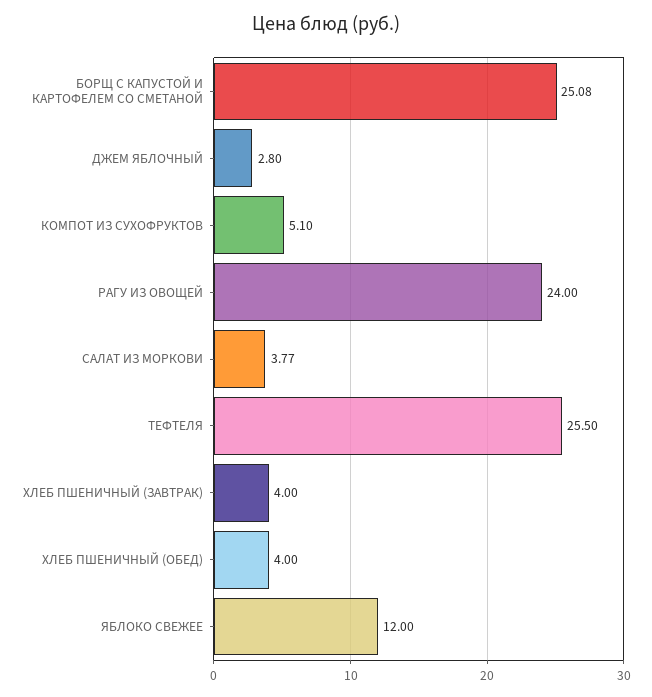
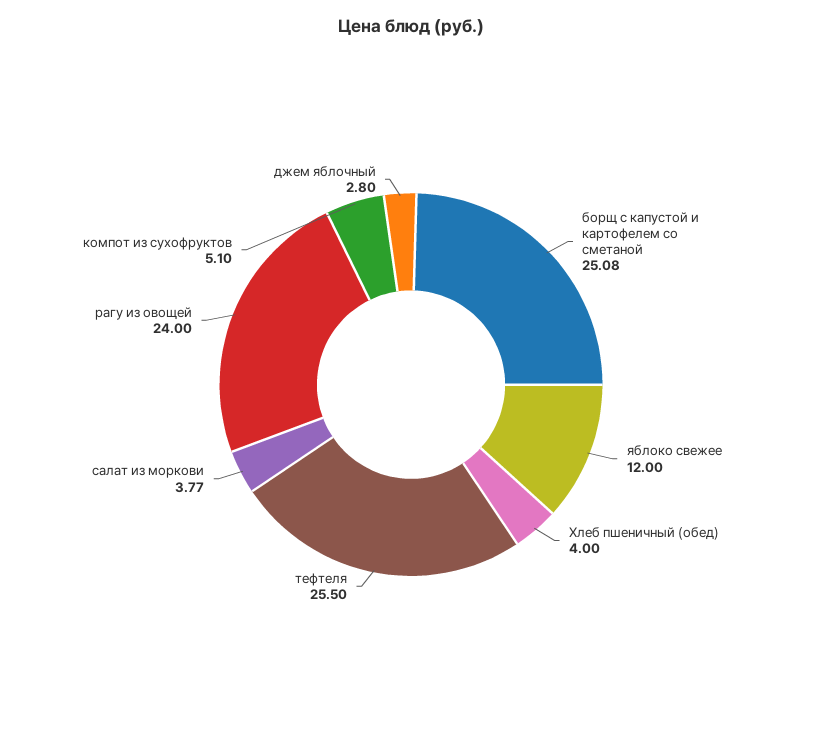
  {
    "БОРЩ С КАПУСТОЙ И КАРТОФЕЛЕМ СО СМЕТАНОЙ": 25.08,
    "ДЖЕМ ЯБЛОЧНЫЙ": 2.8,
    "КОМПОТ ИЗ СУХОФРУКТОВ": 5.1,
    "РАГУ ИЗ ОВОЩЕЙ": 24,
    "САЛАТ ИЗ МОРКОВИ": 3.77,
    "ТЕФТЕЛЯ": 25.5,
-   "ХЛЕБ ПШЕНИЧНЫЙ (ЗАВТРАК)": 4,
    "ХЛЕБ ПШЕНИЧНЫЙ (ОБЕД)": 4,
    "ЯБЛОКО СВЕЖЕЕ": 12
  }

